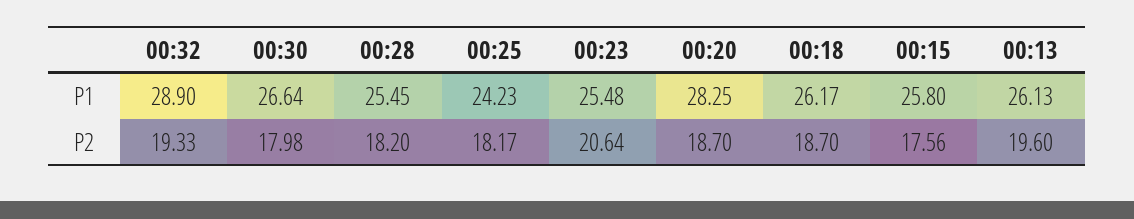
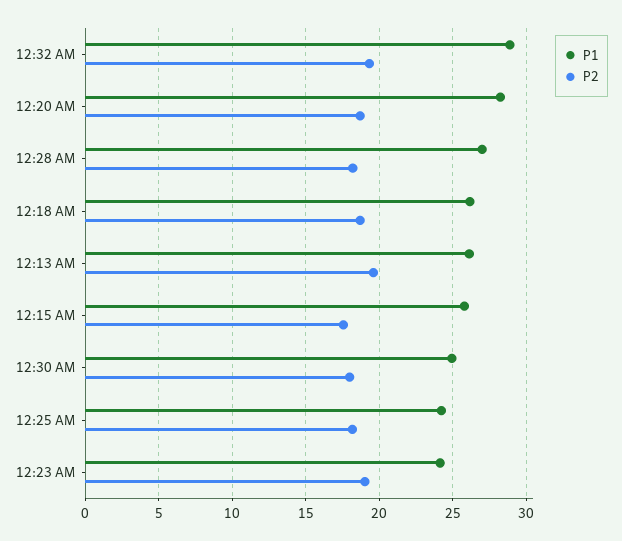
  {
    "P1": {
      "00:32": 28.9,
-     "00:30": 26.64,
+     "00:30": 25,
-     "00:28": 25.45,
+     "00:28": 27,
      "00:25": 24.23,
-     "00:23": 25.48,
+     "00:23": 24,
      "00:20": 28.25,
      "00:18": 26.17,
      "00:15": 25.8,
      "00:13": 26.13
    },
    "P2": {
      "00:32": 19.33,
      "00:30": 17.98,
      "00:28": 18.2,
      "00:25": 18.17,
-     "00:23": 20.64,
+     "00:23": 19,
      "00:20": 18.7,
      "00:18": 18.7,
      "00:15": 17.56,
      "00:13": 19.6
    }
  }

